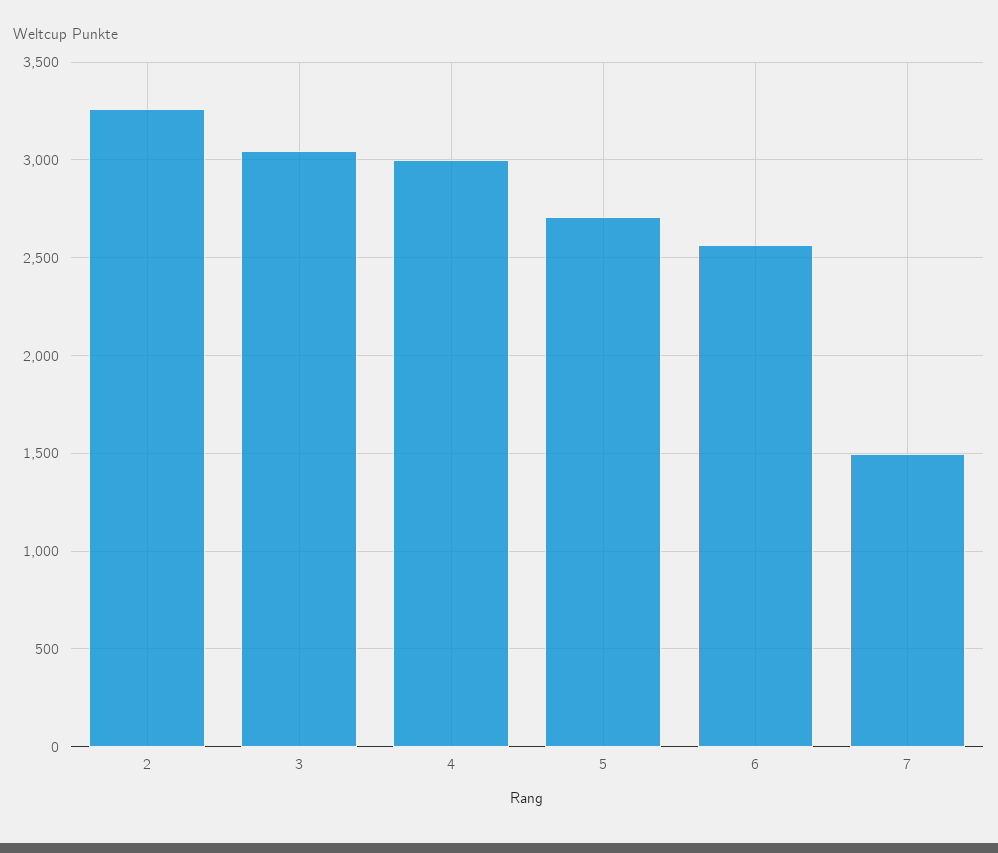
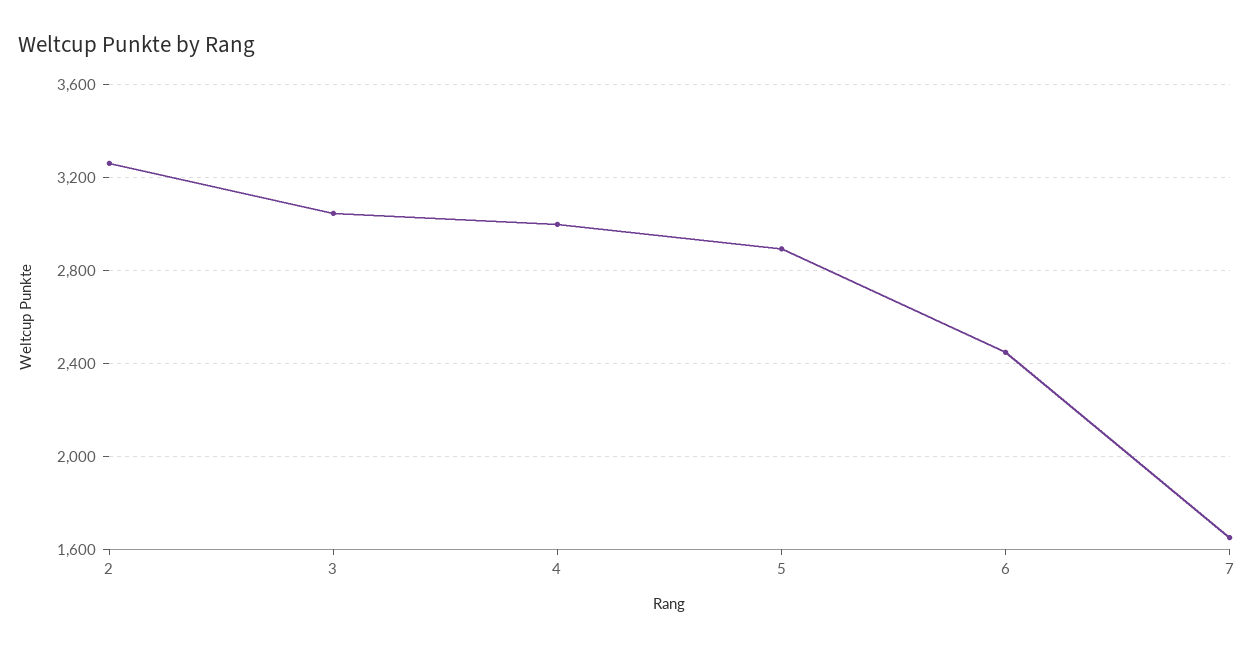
  {
    "2": 3250,
    "3": 3050,
    "4": 3000,
-   "5": 2700,
+   "5": 2900,
-   "6": 2550,
+   "6": 2450,
-   "7": 1500
+   "7": 1650
  }

